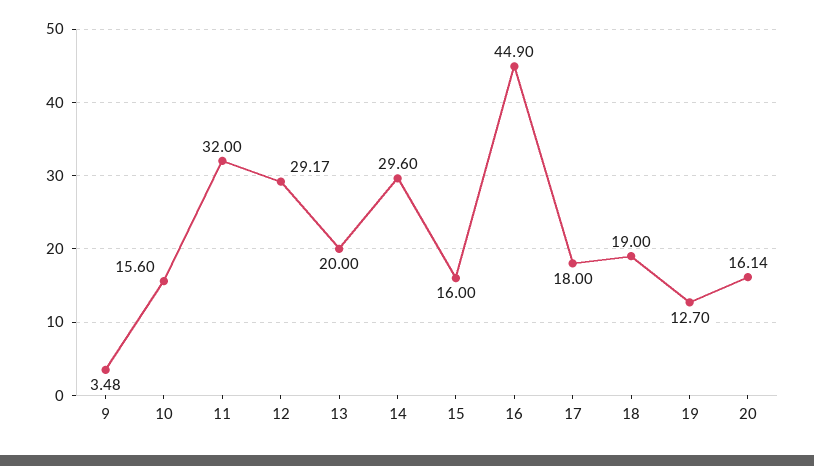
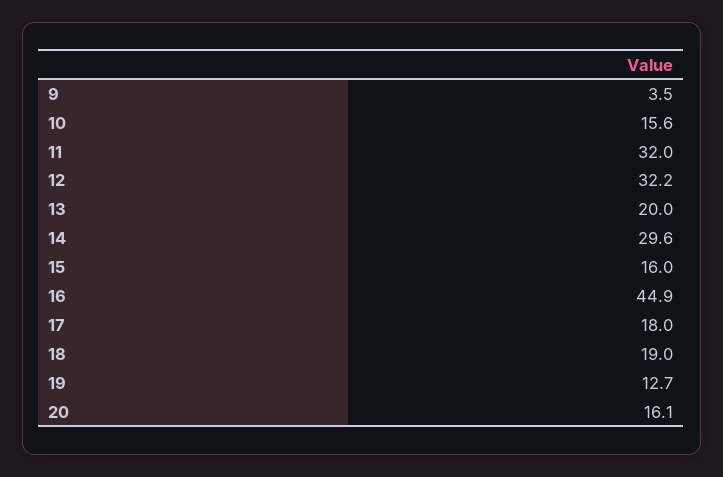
  {
    "9": 3.48,
    "10": 15.6,
    "11": 32,
-   "12": 29.17,
+   "12": 32.2,
    "13": 20,
    "14": 29.6,
    "15": 16,
    "16": 44.9,
    "17": 18,
    "18": 19,
    "19": 12.7,
    "20": 16.14
  }

